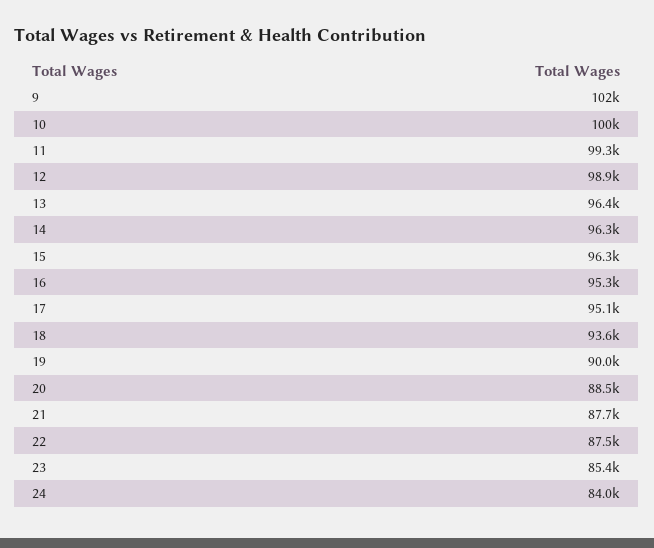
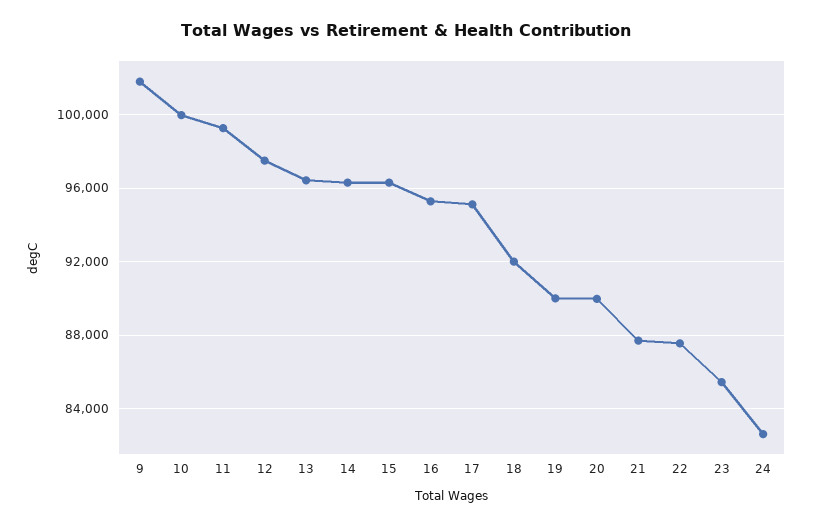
  {
    "9": 102000,
    "10": 100000,
    "11": 99300,
-   "12": 98900,
+   "12": 97500,
    "13": 96400,
    "14": 96300,
    "15": 96300,
    "16": 95300,
    "17": 95100,
-   "18": 93600,
+   "18": 92000,
    "19": 90000,
-   "20": 88500,
+   "20": 90000,
    "21": 87700,
    "22": 87500,
    "23": 85400,
-   "24": 84000
+   "24": 82500
  }

